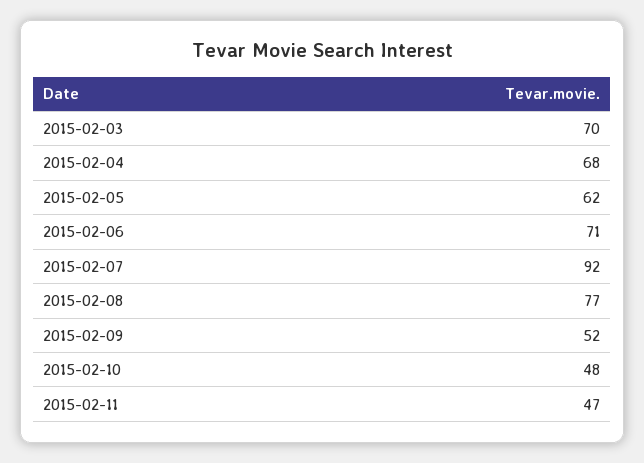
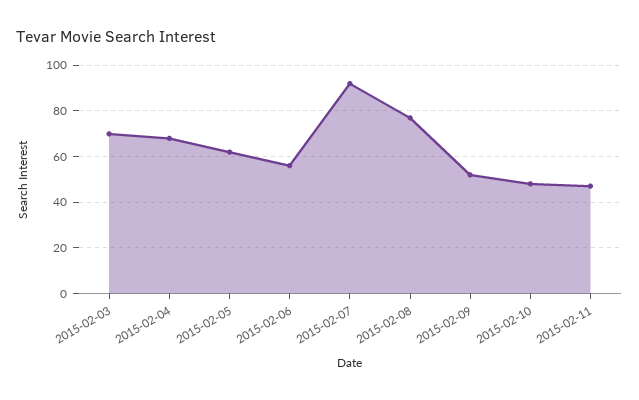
  {
    "2015-02-03": 70,
    "2015-02-04": 68,
    "2015-02-05": 62,
-   "2015-02-06": 71,
+   "2015-02-06": 55,
    "2015-02-07": 92,
    "2015-02-08": 77,
    "2015-02-09": 52,
    "2015-02-10": 48,
    "2015-02-11": 47
  }

